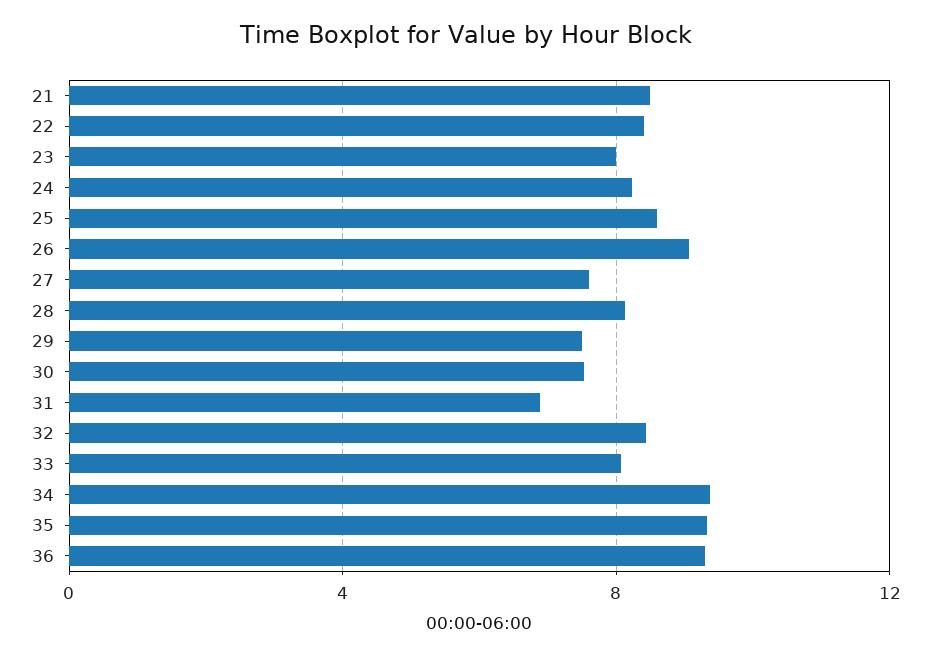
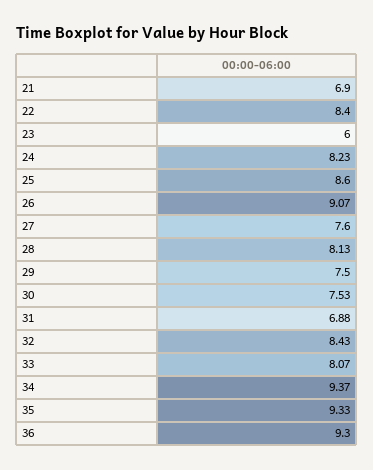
  {
-   "21": 8.5,
+   "21": 6.9,
    "22": 8.4,
-   "23": 8,
+   "23": 6,
    "24": 8.23,
    "25": 8.6,
    "26": 9.07,
    "27": 7.6,
    "28": 8.13,
    "29": 7.5,
    "30": 7.53,
    "31": 6.88,
    "32": 8.43,
    "33": 8.07,
    "34": 9.37,
    "35": 9.33,
    "36": 9.3
  }

